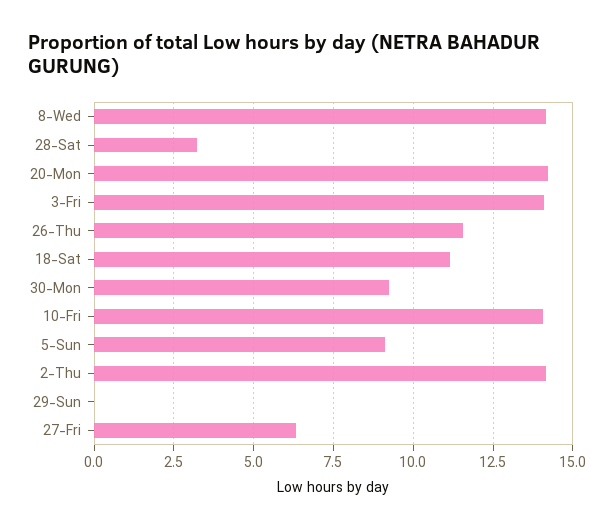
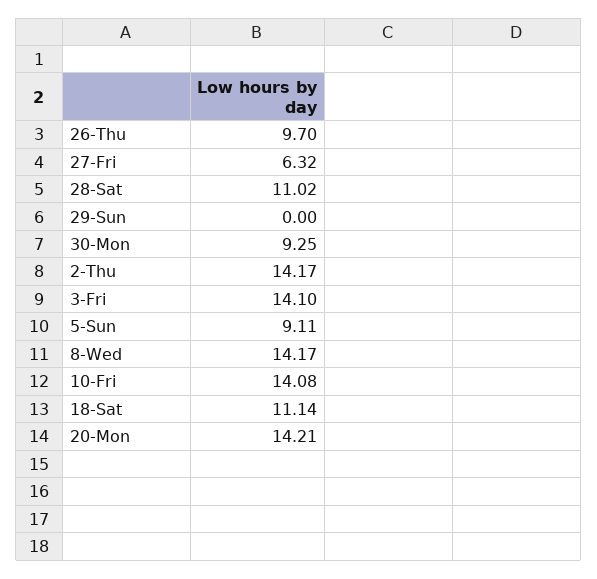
  {
    "8-Wed": 14.17,
-   "28-Sat": 3.25,
+   "28-Sat": 11.02,
    "20-Mon": 14.21,
    "3-Fri": 14.1,
-   "26-Thu": 11.5,
+   "26-Thu": 9.7,
    "18-Sat": 11.14,
    "30-Mon": 9.25,
    "10-Fri": 14.08,
    "5-Sun": 9.11,
    "2-Thu": 14.17,
    "29-Sun": 0,
    "27-Fri": 6.32
  }

